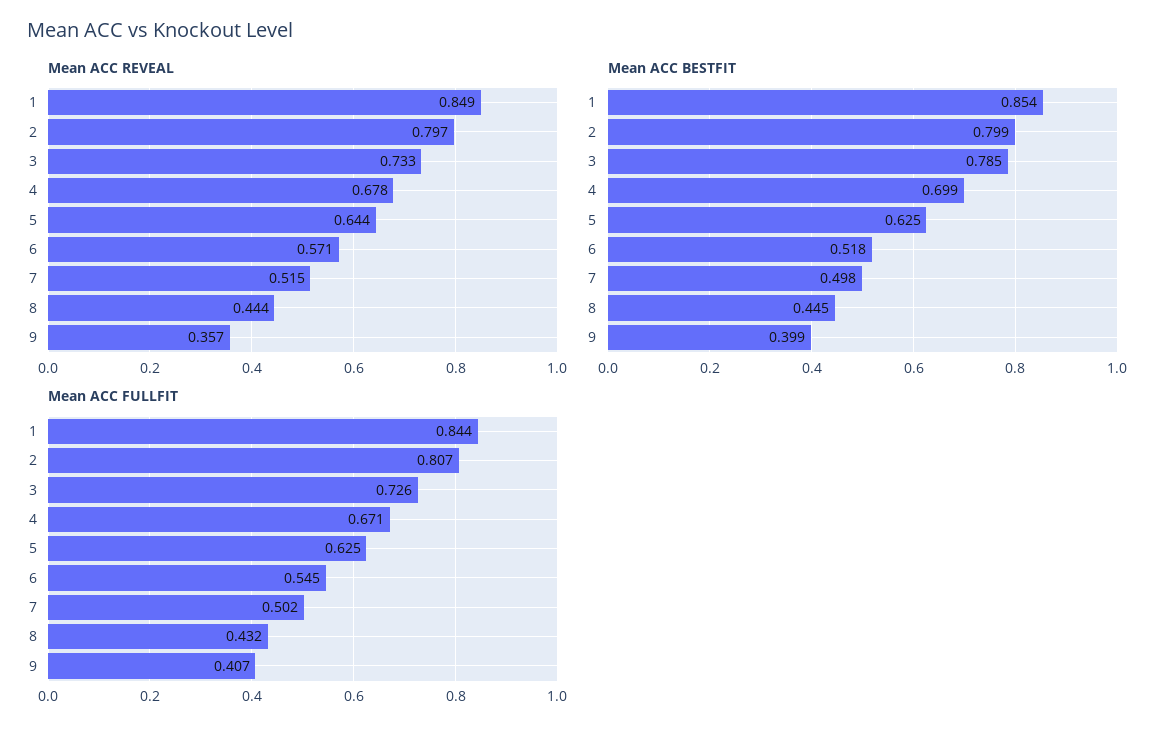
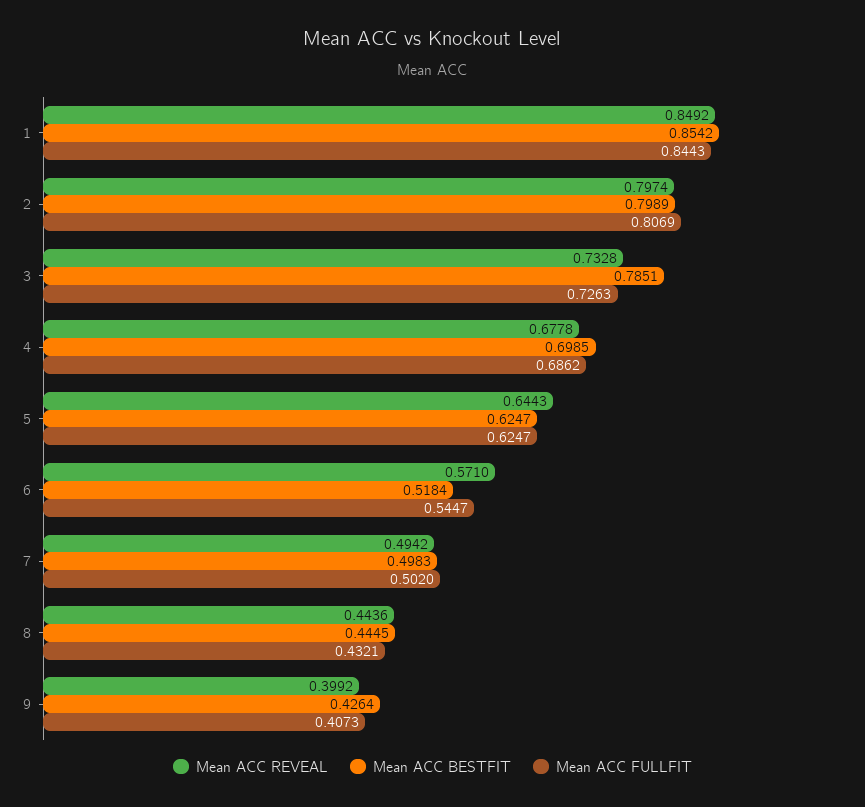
  {
    "Mean ACC REVEAL": {
      "1": 0.8492,
      "2": 0.7974,
      "3": 0.7328,
      "4": 0.6778,
      "5": 0.6443,
      "6": 0.571,
-     "7": 0.515,
+     "7": 0.4942,
      "8": 0.4436,
-     "9": 0.357
+     "9": 0.3992
    },
    "Mean ACC BESTFIT": {
      "1": 0.8542,
      "2": 0.7989,
      "3": 0.7851,
      "4": 0.6985,
      "5": 0.6247,
      "6": 0.5184,
      "7": 0.4983,
      "8": 0.4445,
-     "9": 0.399
+     "9": 0.4264
    },
    "Mean ACC FULLFIT": {
      "1": 0.8443,
      "2": 0.8069,
      "3": 0.7263,
-     "4": 0.671,
+     "4": 0.6862,
      "5": 0.6247,
      "6": 0.5447,
      "7": 0.502,
      "8": 0.4321,
      "9": 0.4073
    }
  }

